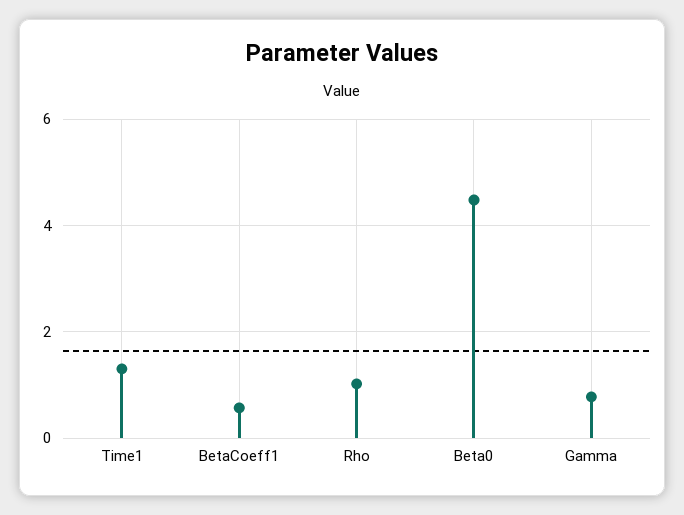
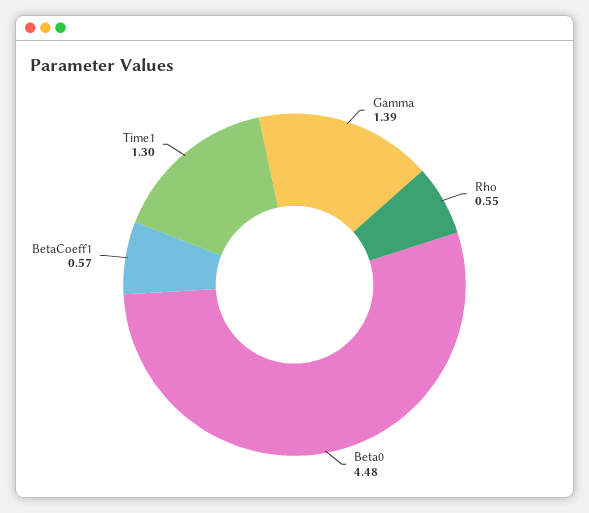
  {
    "Time1": 1.3,
    "BetaCoeff1": 0.57,
-   "Rho": 1,
+   "Rho": 0.55,
    "Beta0": 4.48,
-   "Gamma": 0.8
+   "Gamma": 1.39
  }

